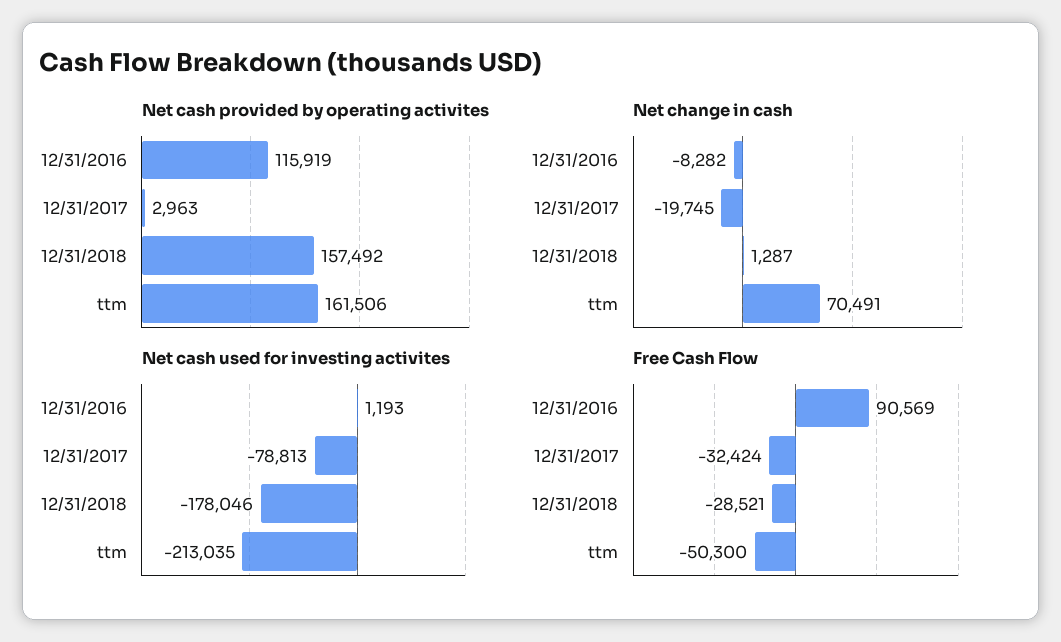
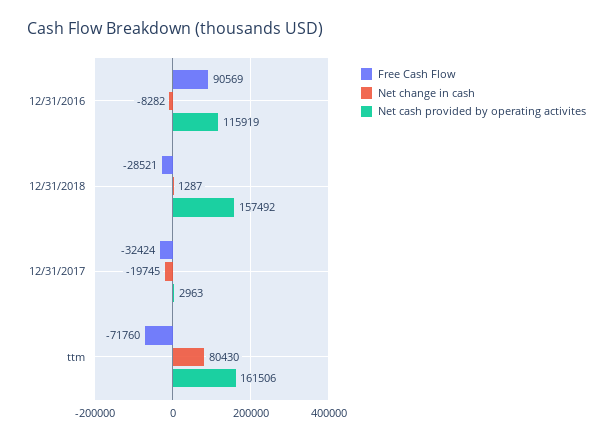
  {
    "Net cash provided by operating activites": {
      "12/31/2016": 115919,
      "12/31/2017": 2963,
      "12/31/2018": 157492,
      "ttm": 161506
    },
    "Net change in cash": {
      "12/31/2016": -8282,
      "12/31/2017": -19745,
      "12/31/2018": 1287,
-     "ttm": 70491
+     "ttm": 80430
    },
-   "Net cash used for investing activites": {
-     "12/31/2016": 1193,
-     "12/31/2017": -78813,
-     "12/31/2018": -178046,
-     "ttm": -213035
-   },
    "Free Cash Flow": {
      "12/31/2016": 90569,
      "12/31/2017": -32424,
      "12/31/2018": -28521,
-     "ttm": -50300
+     "ttm": -71760
    }
  }

